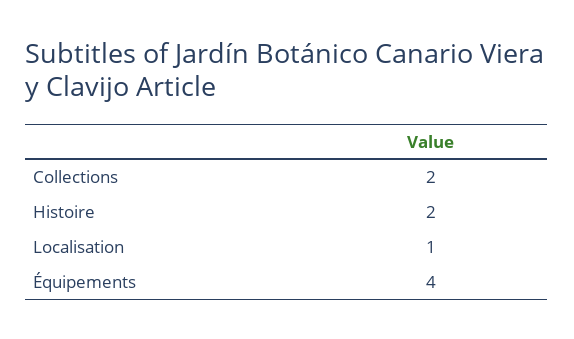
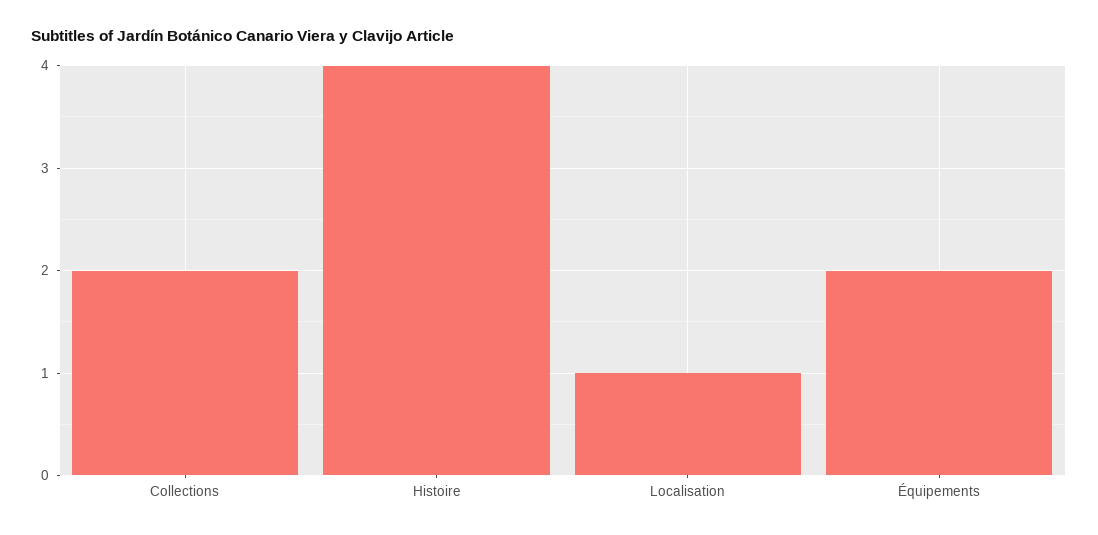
  {
    "Collections": 2,
-   "Histoire": 2,
+   "Histoire": 4,
    "Localisation": 1,
-   "Équipements": 4
+   "Équipements": 2
  }

